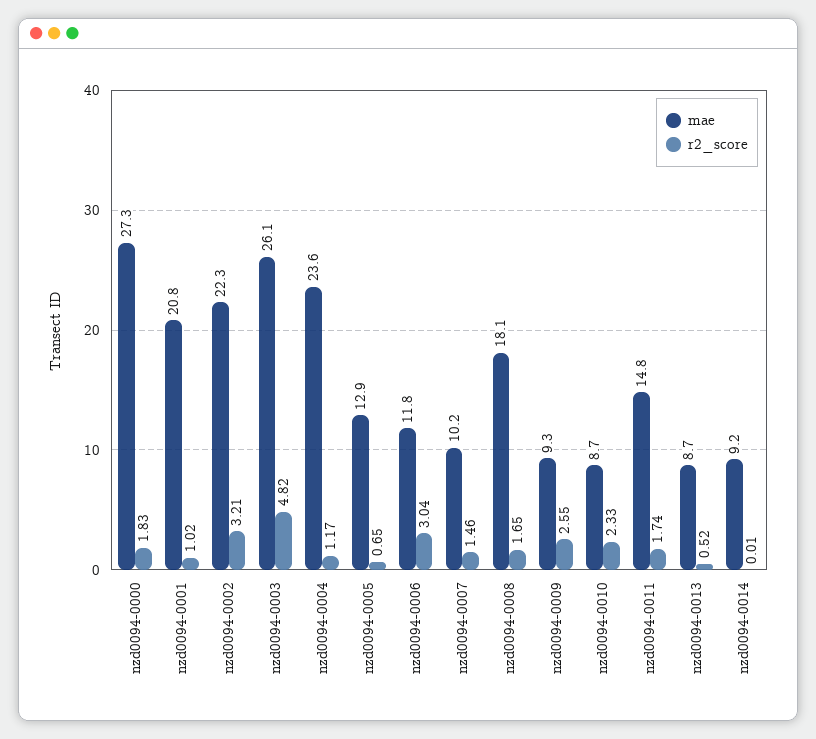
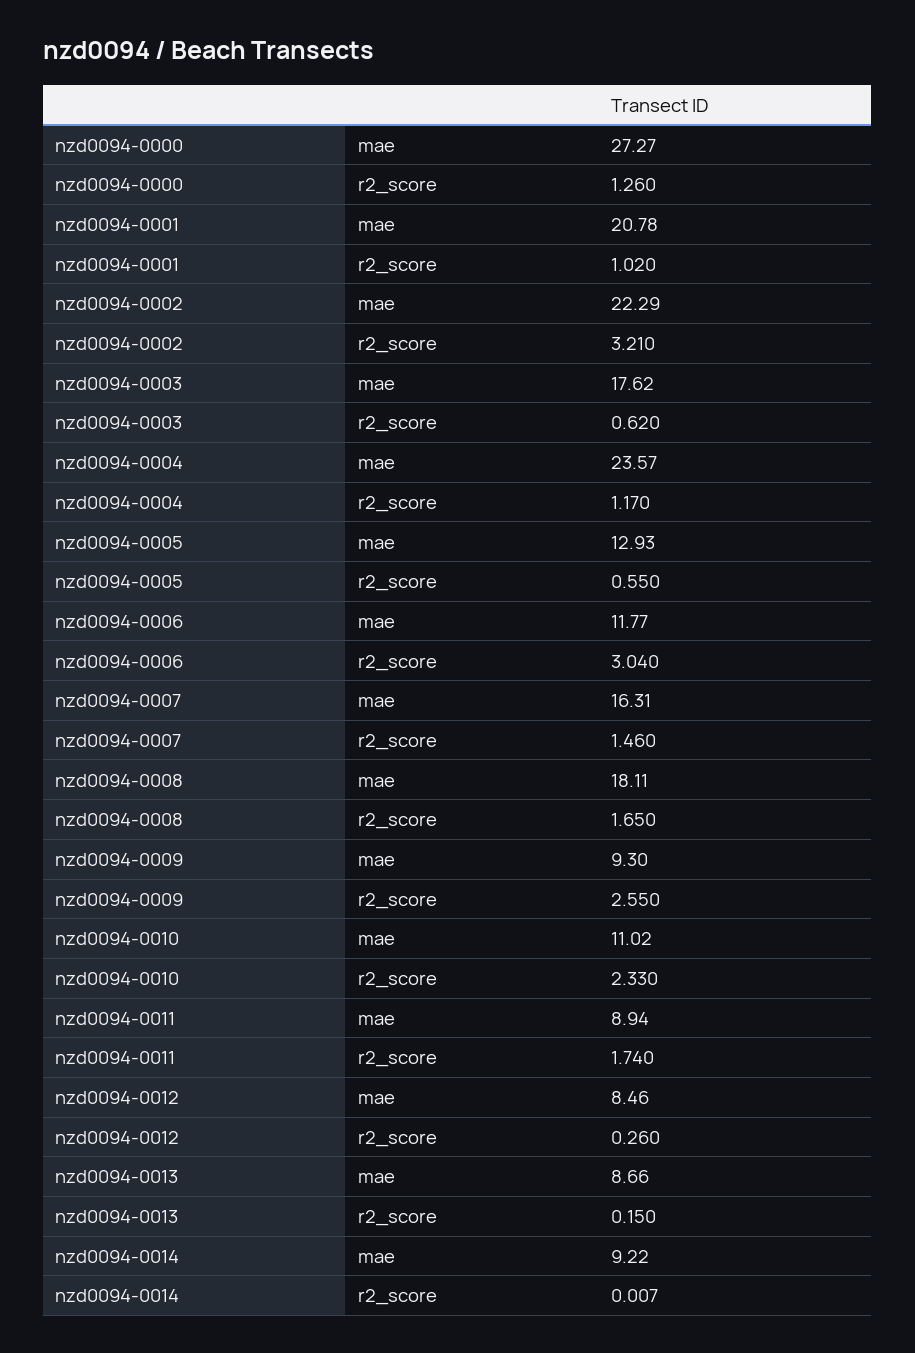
  {
    "mae": {
      "nzd0094-0000": 27.27,
      "nzd0094-0001": 20.78,
      "nzd0094-0002": 22.29,
-     "nzd0094-0003": 26.1,
+     "nzd0094-0003": 17.62,
      "nzd0094-0004": 23.57,
      "nzd0094-0005": 12.93,
      "nzd0094-0006": 11.77,
-     "nzd0094-0007": 10.2,
+     "nzd0094-0007": 16.31,
      "nzd0094-0008": 18.11,
      "nzd0094-0009": 9.3,
-     "nzd0094-0010": 8.7,
+     "nzd0094-0010": 11.02,
-     "nzd0094-0011": 14.8,
+     "nzd0094-0011": 8.94,
      "nzd0094-0013": 8.66,
-     "nzd0094-0014": 9.22
+     "nzd0094-0014": 9.22,
+     "nzd0094-0012": 8.46
    },
    "r2_score": {
-     "nzd0094-0000": 1.83,
+     "nzd0094-0000": 1.26,
      "nzd0094-0001": 1.02,
      "nzd0094-0002": 3.21,
-     "nzd0094-0003": 4.82,
+     "nzd0094-0003": 0.62,
      "nzd0094-0004": 1.17,
-     "nzd0094-0005": 0.65,
+     "nzd0094-0005": 0.55,
      "nzd0094-0006": 3.04,
      "nzd0094-0007": 1.46,
      "nzd0094-0008": 1.65,
      "nzd0094-0009": 2.55,
      "nzd0094-0010": 2.33,
      "nzd0094-0011": 1.74,
-     "nzd0094-0013": 0.52,
+     "nzd0094-0013": 0.15,
-     "nzd0094-0014": 0.007
+     "nzd0094-0014": 0.007,
+     "nzd0094-0012": 0.26
    }
  }

